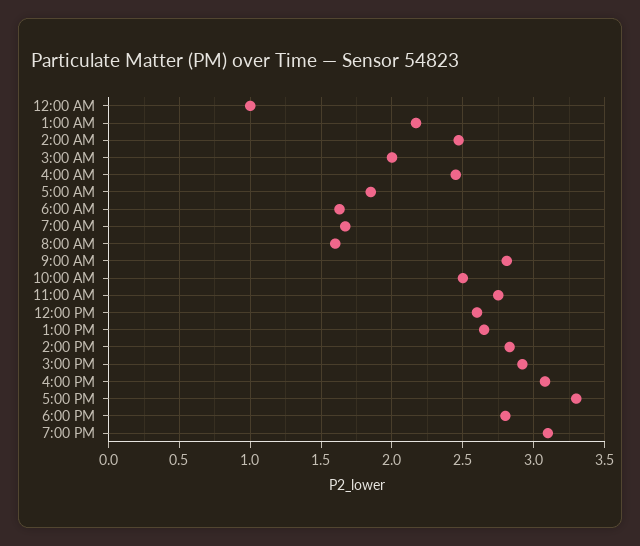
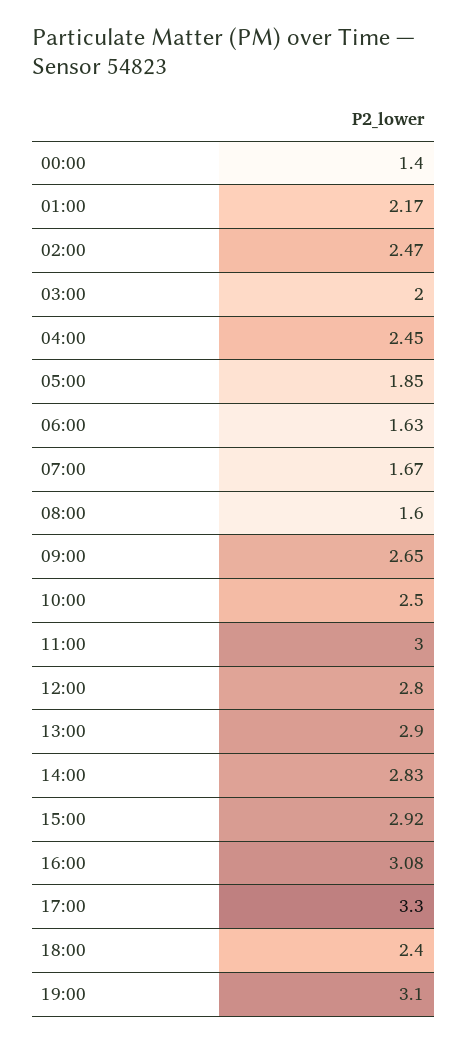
  {
-   "12:00 AM": 1,
+   "12:00 AM": 1.4,
    "1:00 AM": 2.17,
    "2:00 AM": 2.47,
    "3:00 AM": 2,
    "4:00 AM": 2.45,
    "5:00 AM": 1.85,
    "6:00 AM": 1.63,
    "7:00 AM": 1.67,
    "8:00 AM": 1.6,
-   "9:00 AM": 2.8,
+   "9:00 AM": 2.65,
    "10:00 AM": 2.5,
-   "11:00 AM": 2.75,
+   "11:00 AM": 3,
-   "12:00 PM": 2.6,
+   "12:00 PM": 2.8,
-   "1:00 PM": 2.65,
+   "1:00 PM": 2.9,
    "2:00 PM": 2.83,
    "3:00 PM": 2.92,
    "4:00 PM": 3.08,
    "5:00 PM": 3.3,
-   "6:00 PM": 2.8,
+   "6:00 PM": 2.4,
    "7:00 PM": 3.1
  }

